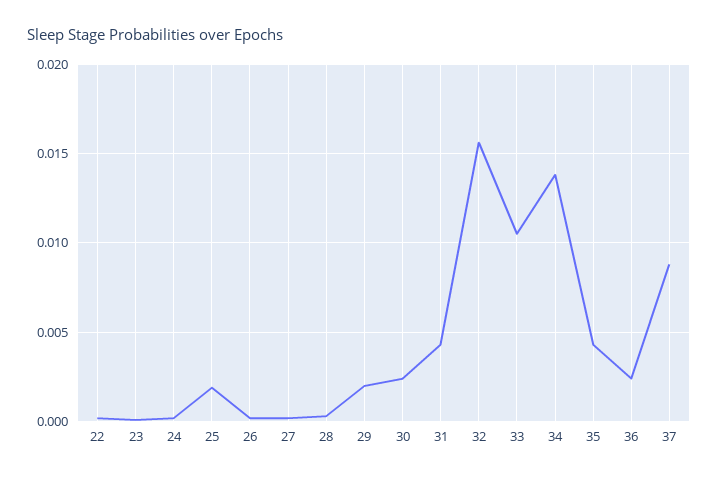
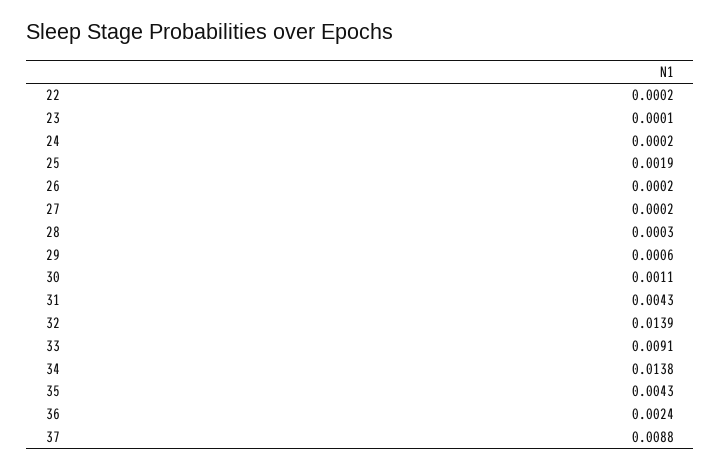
  {
    "22": 0.0002,
    "23": 0.0001,
    "24": 0.0002,
    "25": 0.0019,
    "26": 0.0002,
    "27": 0.0002,
    "28": 0.0003,
-   "29": 0.002,
+   "29": 0.0006,
-   "30": 0.0025,
+   "30": 0.0011,
    "31": 0.0043,
-   "32": 0.0155,
+   "32": 0.0139,
-   "33": 0.0105,
+   "33": 0.0091,
    "34": 0.0138,
    "35": 0.0043,
    "36": 0.0024,
    "37": 0.0088
  }

